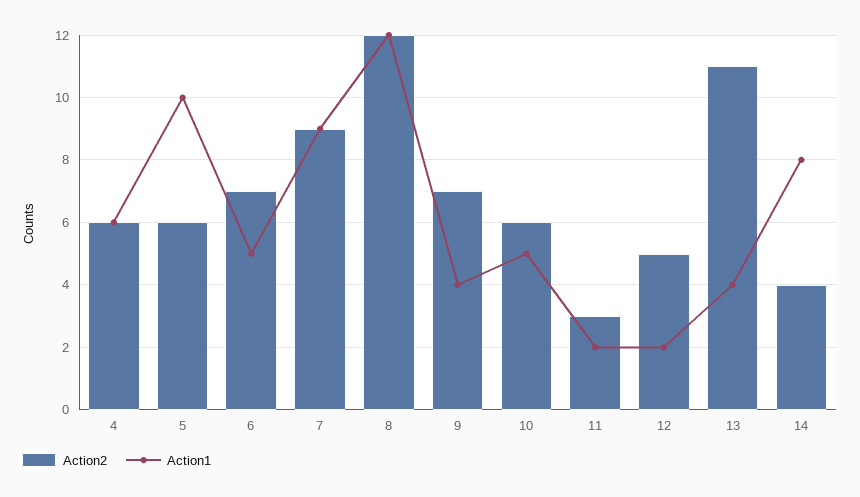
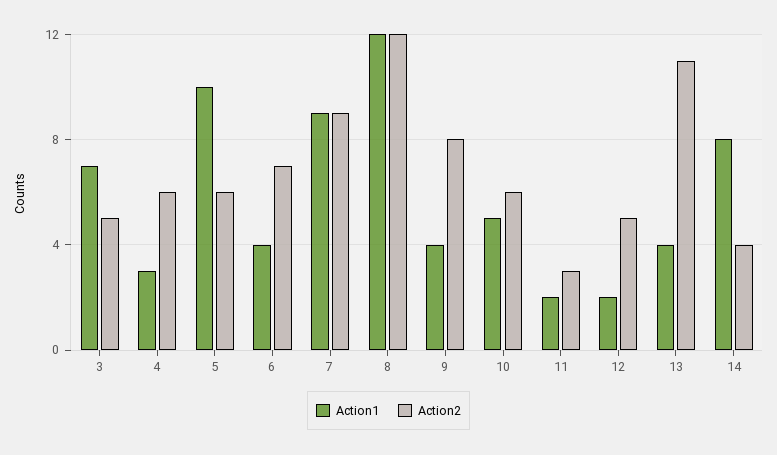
  {
    "Action2": {
      "4": 6,
      "5": 6,
      "6": 7,
      "7": 9,
      "8": 12,
-     "9": 7,
+     "9": 8,
      "10": 6,
      "11": 3,
      "12": 5,
      "13": 11,
-     "14": 4
+     "14": 4,
+     "3": 5
    },
    "Action1": {
-     "4": 6,
+     "4": 3,
      "5": 10,
-     "6": 5,
+     "6": 4,
      "7": 9,
      "8": 12,
      "9": 4,
      "10": 5,
      "11": 2,
      "12": 2,
      "13": 4,
-     "14": 8
+     "14": 8,
+     "3": 7
    }
  }

